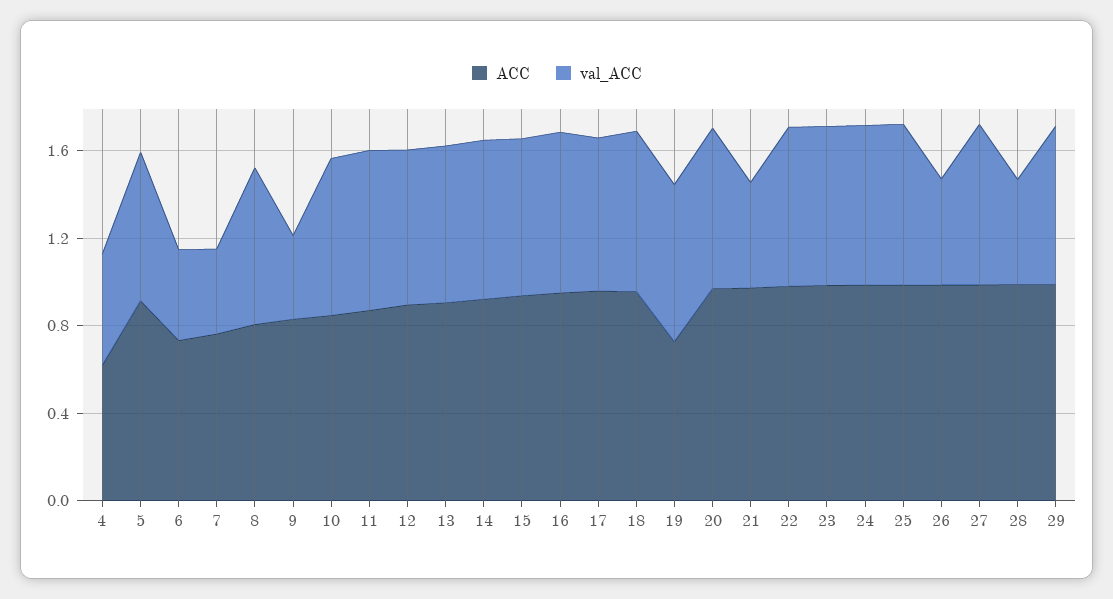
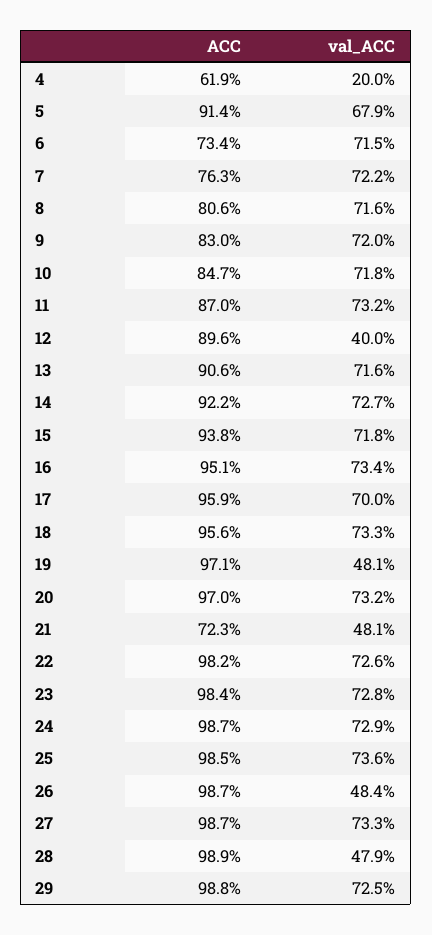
  {
    "ACC": {
      "4": 0.619,
      "5": 0.914,
      "6": 0.734,
      "7": 0.763,
      "8": 0.806,
      "9": 0.83,
      "10": 0.847,
      "11": 0.87,
      "12": 0.896,
      "13": 0.906,
      "14": 0.922,
      "15": 0.938,
      "16": 0.951,
      "17": 0.959,
      "18": 0.956,
-     "19": 0.7,
+     "19": 0.971,
      "20": 0.97,
-     "21": 1,
+     "21": 0.723,
      "22": 0.982,
      "23": 0.984,
      "24": 0.987,
      "25": 0.985,
      "26": 0.987,
      "27": 0.987,
      "28": 0.989,
      "29": 0.988
    },
    "val_ACC": {
-     "4": 0.5,
+     "4": 0.2,
      "5": 0.679,
-     "6": 0.4,
+     "6": 0.715,
-     "7": 0.4,
+     "7": 0.722,
      "8": 0.716,
-     "9": 0.4,
+     "9": 0.72,
      "10": 0.718,
      "11": 0.732,
-     "12": 0.7,
+     "12": 0.4,
      "13": 0.716,
      "14": 0.727,
      "15": 0.718,
      "16": 0.734,
      "17": 0.7,
      "18": 0.733,
-     "19": 0.7,
+     "19": 0.481,
      "20": 0.732,
      "21": 0.481,
      "22": 0.726,
      "23": 0.728,
      "24": 0.729,
      "25": 0.736,
      "26": 0.484,
      "27": 0.733,
      "28": 0.479,
      "29": 0.725
    }
  }

